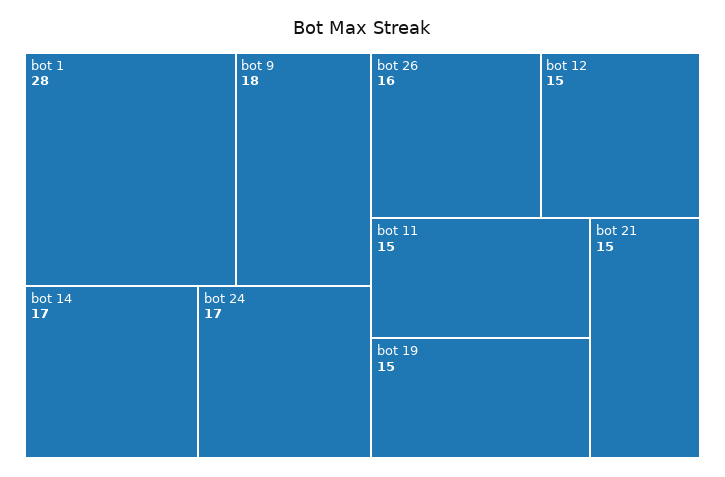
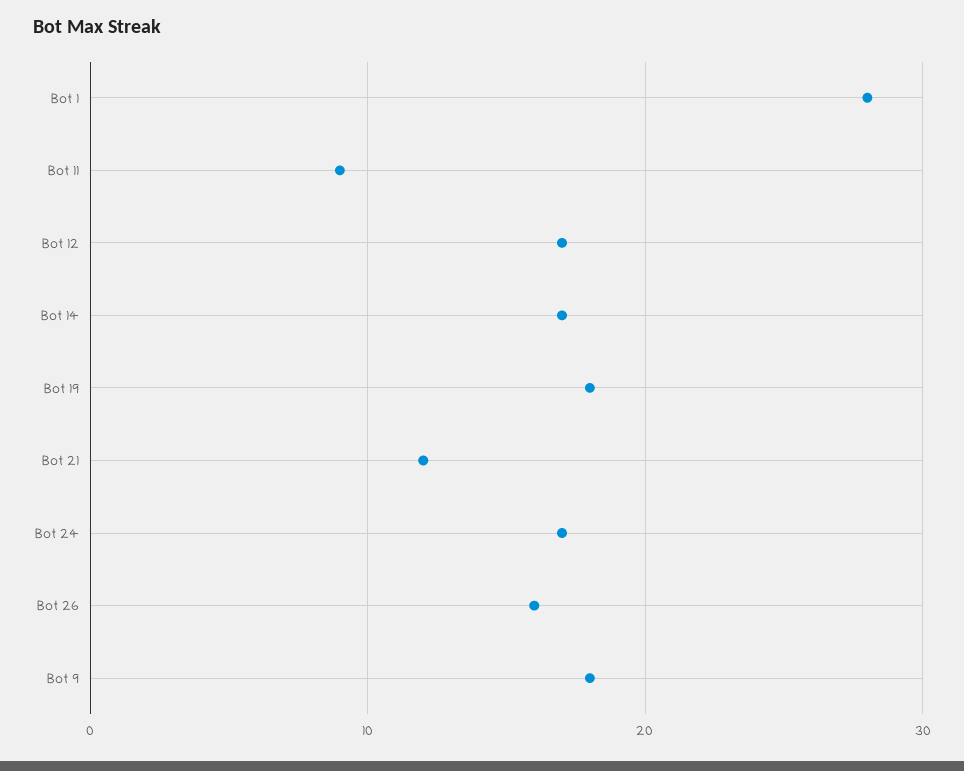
  {
    "bot 1": 28,
    "bot 9": 18,
    "bot 14": 17,
    "bot 24": 17,
    "bot 26": 16,
-   "bot 12": 15,
+   "bot 12": 17,
-   "bot 11": 15,
+   "bot 11": 9,
-   "bot 19": 15,
+   "bot 19": 18,
-   "bot 21": 15
+   "bot 21": 12
  }

